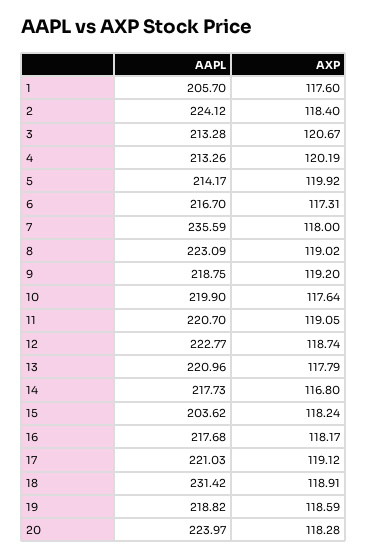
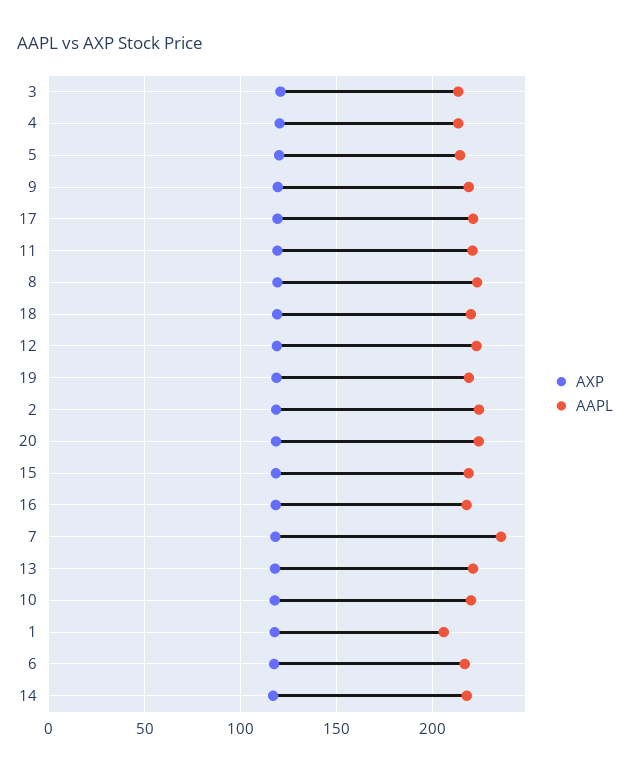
  {
    "AAPL": {
      "1": 205.7,
      "2": 224.12,
      "3": 213.28,
      "4": 213.26,
      "5": 214.17,
      "6": 216.7,
      "7": 235.59,
      "8": 223.09,
      "9": 218.75,
      "10": 219.9,
      "11": 220.7,
      "12": 222.77,
      "13": 220.96,
      "14": 217.73,
-     "15": 203.62,
+     "15": 220,
      "16": 217.68,
      "17": 221.03,
-     "18": 231.42,
+     "18": 220,
      "19": 218.82,
      "20": 223.97
    },
    "AXP": {
      "1": 117.6,
      "2": 118.4,
      "3": 120.67,
      "4": 120.19,
      "5": 119.92,
      "6": 117.31,
      "7": 118,
      "8": 119.02,
      "9": 119.2,
      "10": 117.64,
      "11": 119.05,
      "12": 118.74,
      "13": 117.79,
      "14": 116.8,
      "15": 118.24,
      "16": 118.17,
      "17": 119.12,
      "18": 118.91,
      "19": 118.59,
      "20": 118.28
    }
  }

